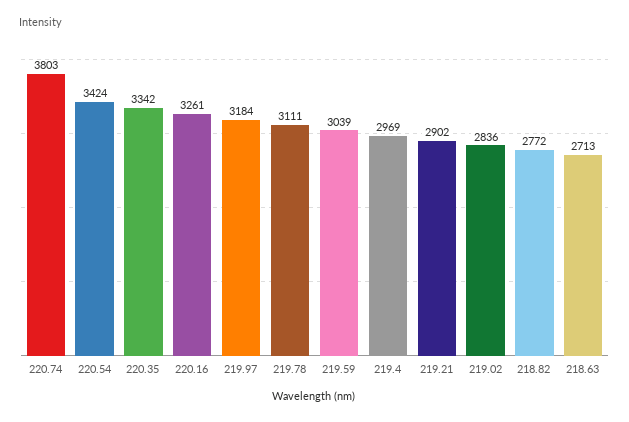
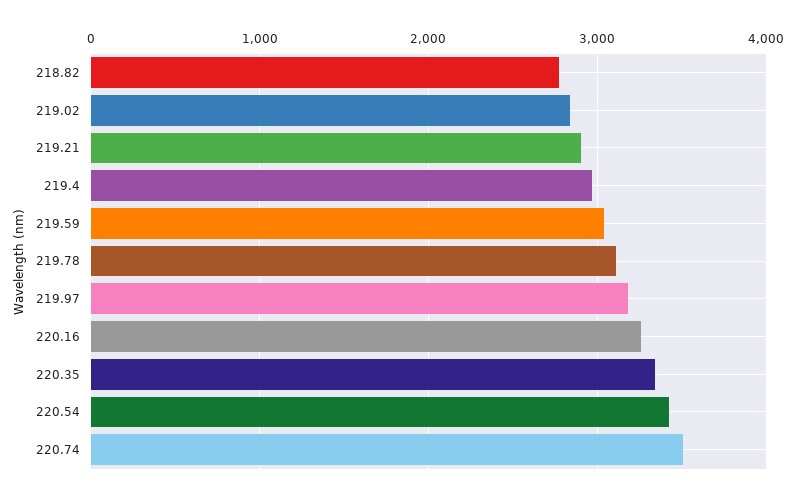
  {
-   "220.74": 3803,
+   "220.74": 3500,
    "220.54": 3424,
    "220.35": 3342,
    "220.16": 3261,
    "219.97": 3184,
    "219.78": 3111,
    "219.59": 3039,
    "219.4": 2969,
    "219.21": 2902,
    "219.02": 2836,
-   "218.82": 2772,
+   "218.82": 2772
-   "218.63": 2713
  }

